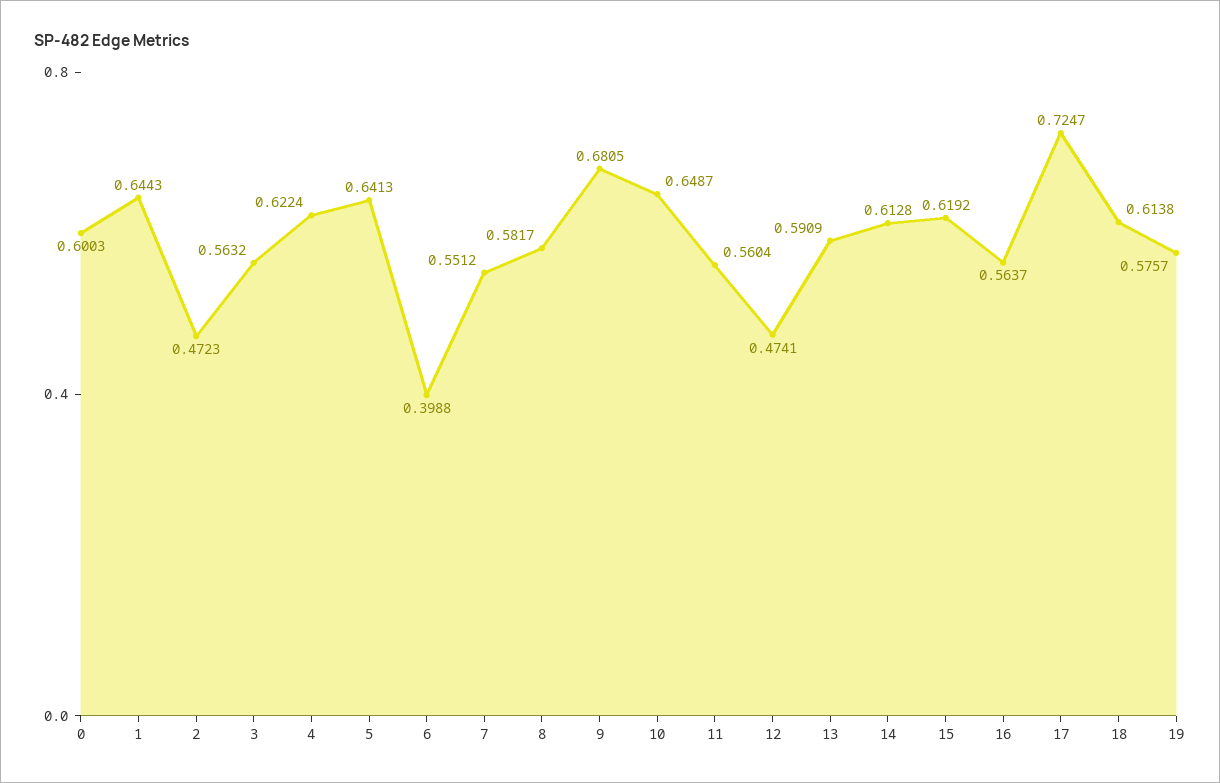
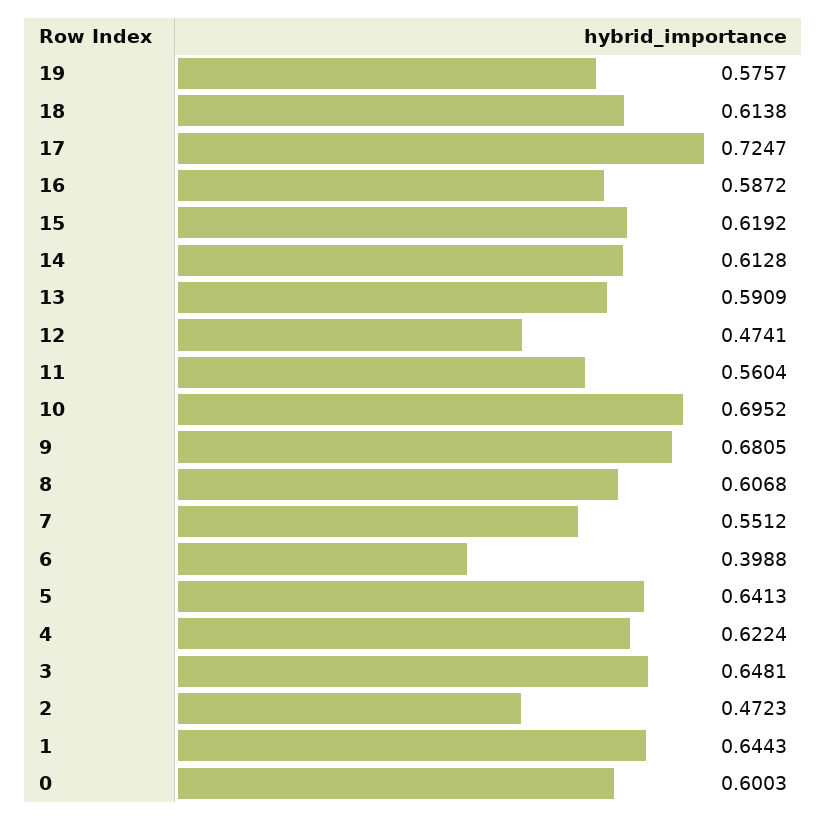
  {
    "0": 0.6003,
    "1": 0.6443,
    "2": 0.4723,
-   "3": 0.5632,
+   "3": 0.6481,
    "4": 0.6224,
    "5": 0.6413,
    "6": 0.3988,
    "7": 0.5512,
-   "8": 0.5817,
+   "8": 0.6068,
    "9": 0.6805,
-   "10": 0.6487,
+   "10": 0.6952,
    "11": 0.5604,
    "12": 0.4741,
    "13": 0.5909,
    "14": 0.6128,
    "15": 0.6192,
-   "16": 0.5637,
+   "16": 0.5872,
    "17": 0.7247,
    "18": 0.6138,
    "19": 0.5757
  }

